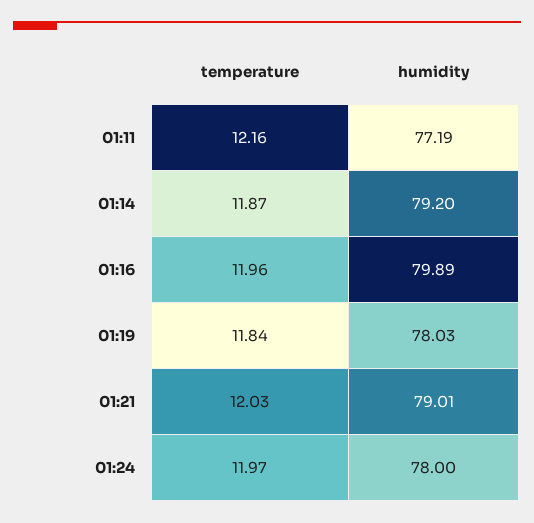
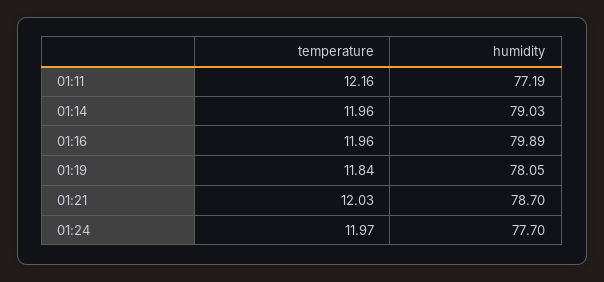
  {
    "temperature": {
      "01:11": 12.16,
-     "01:14": 11.87,
+     "01:14": 11.96,
      "01:16": 11.96,
      "01:19": 11.84,
      "01:21": 12.03,
      "01:24": 11.97
    },
    "humidity": {
      "01:11": 77.19,
-     "01:14": 79.2,
+     "01:14": 79.03,
      "01:16": 79.89,
-     "01:19": 78.03,
+     "01:19": 78.05,
-     "01:21": 79.01,
+     "01:21": 78.7,
-     "01:24": 78
+     "01:24": 77.7
    }
  }

